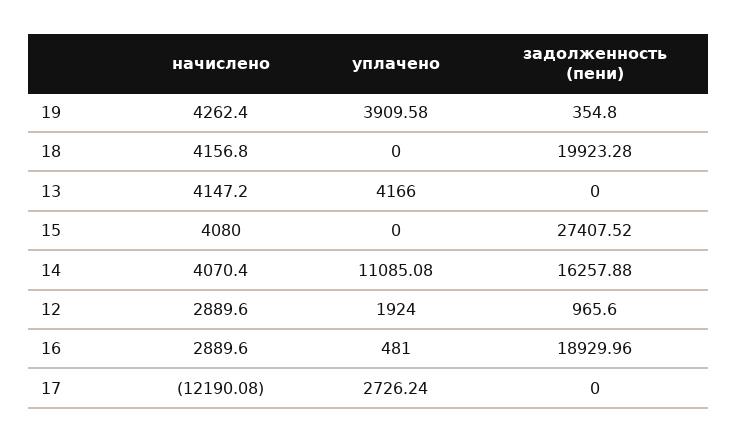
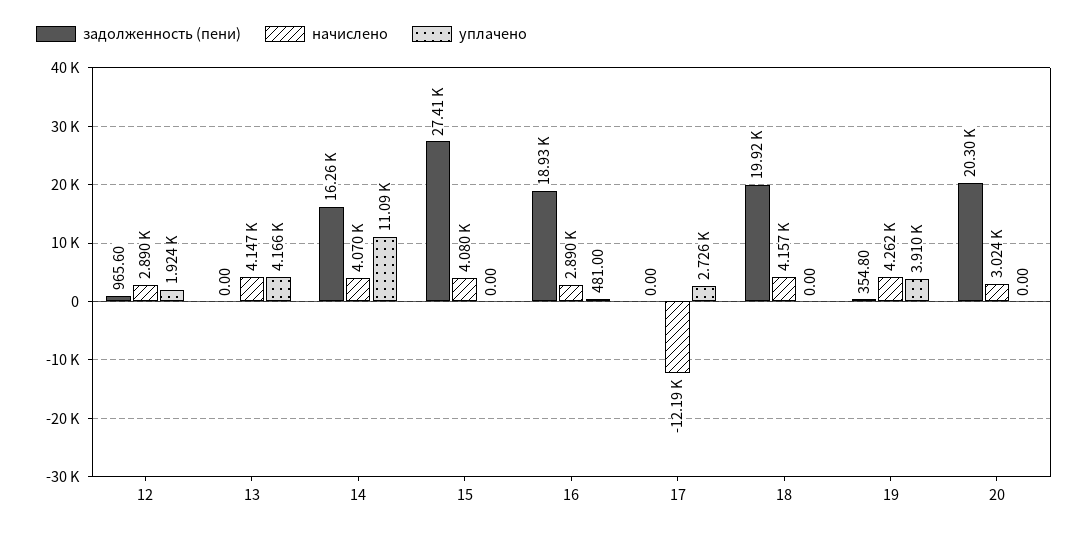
  {
    "начислено": {
      "19": 4262.4,
      "18": 4156.8,
      "13": 4147.2,
      "15": 4080,
      "14": 4070.4,
      "12": 2889.6,
      "16": 2889.6,
-     "17": -12190.08
+     "17": -12190.08,
+     "20": 3024
    },
    "уплачено": {
      "19": 3909.58,
      "18": 0,
      "13": 4166,
      "15": 0,
      "14": 11085.08,
      "12": 1924,
      "16": 481,
-     "17": 2726.24
+     "17": 2726.24,
+     "20": 0
    },
    "задолженность (пени)": {
      "19": 354.8,
      "18": 19923.28,
      "13": 0,
      "15": 27407.52,
      "14": 16257.88,
      "12": 965.6,
      "16": 18929.96,
-     "17": 0
+     "17": 0,
+     "20": 20300
    }
  }

